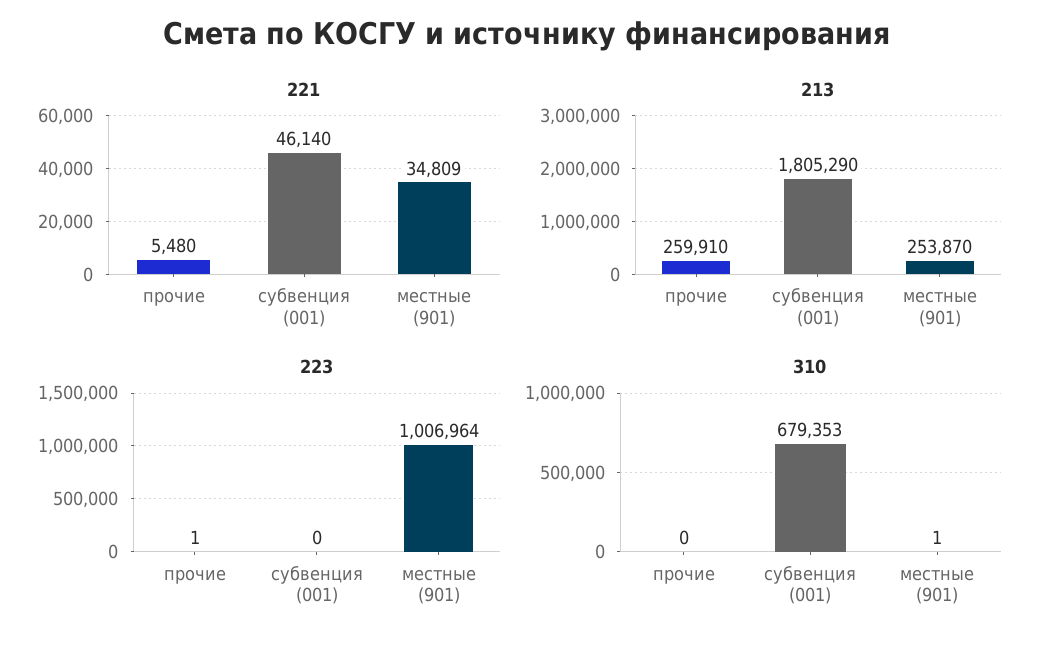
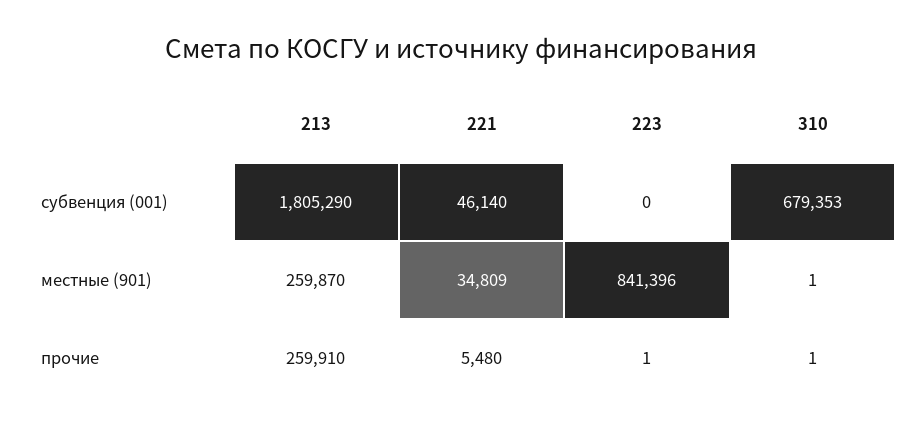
  {
    "221": {
      "прочие": 5480,
      "субвенция (001)": 46140,
      "местные (901)": 34809
    },
    "213": {
      "прочие": 259910,
      "субвенция (001)": 1805290,
-     "местные (901)": 253870
+     "местные (901)": 259870
    },
    "223": {
      "прочие": 1,
      "субвенция (001)": 0,
-     "местные (901)": 1006964
+     "местные (901)": 841396
    },
    "310": {
-     "прочие": 0,
+     "прочие": 1,
      "субвенция (001)": 679353,
      "местные (901)": 1
    }
  }

